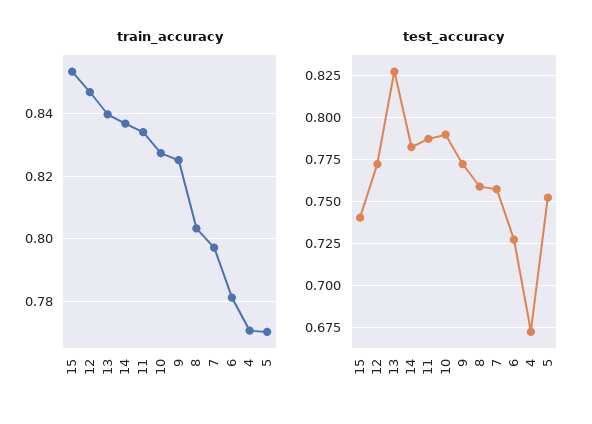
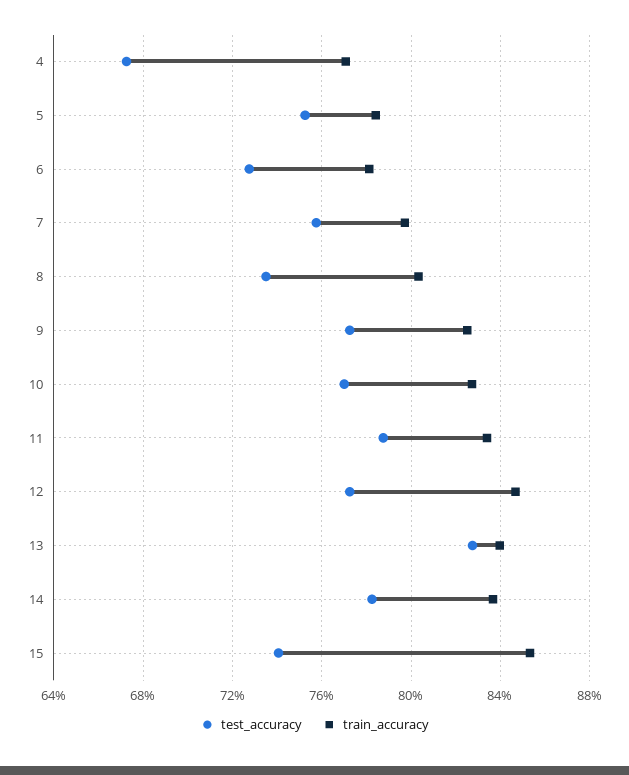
  {
    "train_accuracy": {
      "15": 0.854,
      "12": 0.846,
      "13": 0.84,
      "14": 0.836,
      "11": 0.834,
      "10": 0.828,
      "9": 0.826,
      "8": 0.804,
      "7": 0.798,
      "6": 0.782,
      "4": 0.77,
-     "5": 0.77
+     "5": 0.785
    },
    "test_accuracy": {
      "15": 0.74,
      "12": 0.775,
      "13": 0.83,
      "14": 0.785,
      "11": 0.79,
-     "10": 0.79,
+     "10": 0.77,
      "9": 0.775,
-     "8": 0.76,
+     "8": 0.735,
      "7": 0.76,
      "6": 0.73,
      "4": 0.675,
      "5": 0.755
    }
  }

